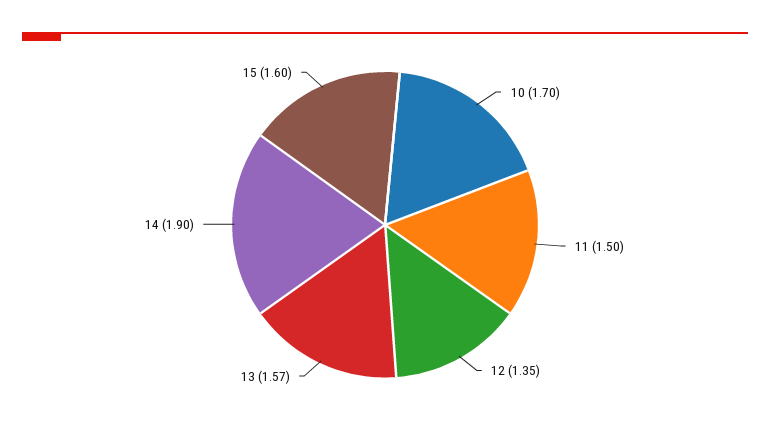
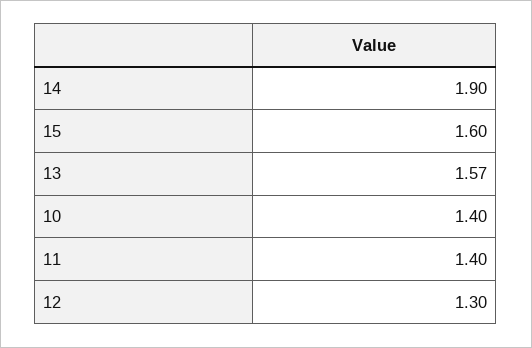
  {
-   "10": 1.7,
+   "10": 1.4,
-   "11": 1.5,
+   "11": 1.4,
-   "12": 1.35,
+   "12": 1.3,
    "13": 1.57,
    "14": 1.9,
    "15": 1.6
  }

